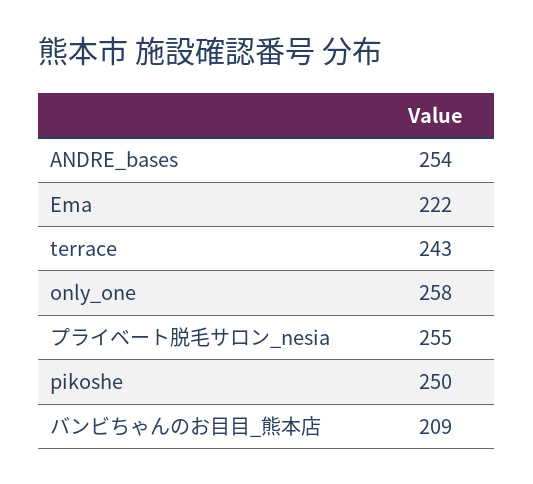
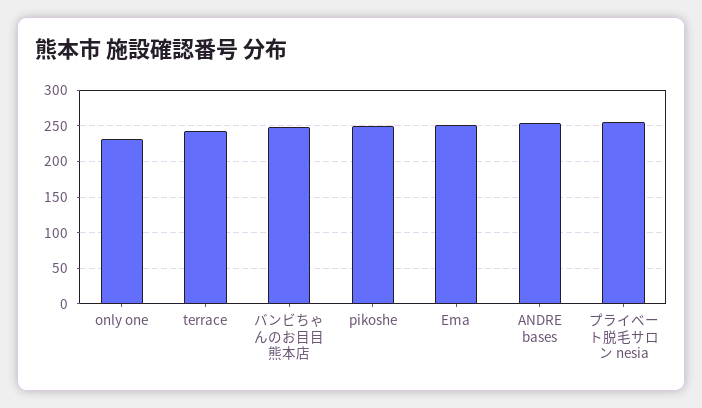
  {
    "ANDRE_bases": 254,
-   "Ema": 222,
+   "Ema": 250,
    "terrace": 243,
-   "only_one": 258,
+   "only_one": 230,
    "プライベート脱毛サロン_nesia": 255,
    "pikoshe": 250,
-   "バンビちゃんのお目目_熊本店": 209
+   "バンビちゃんのお目目_熊本店": 250
  }

